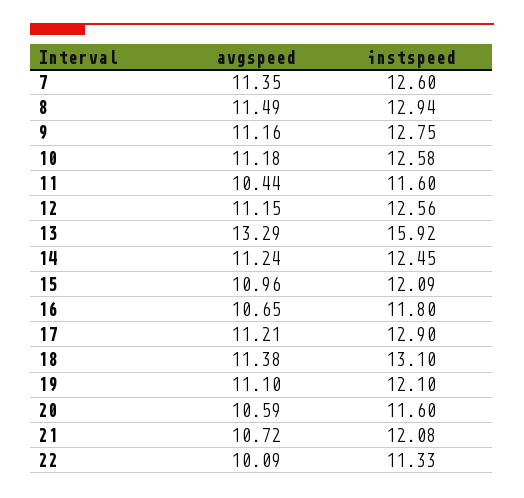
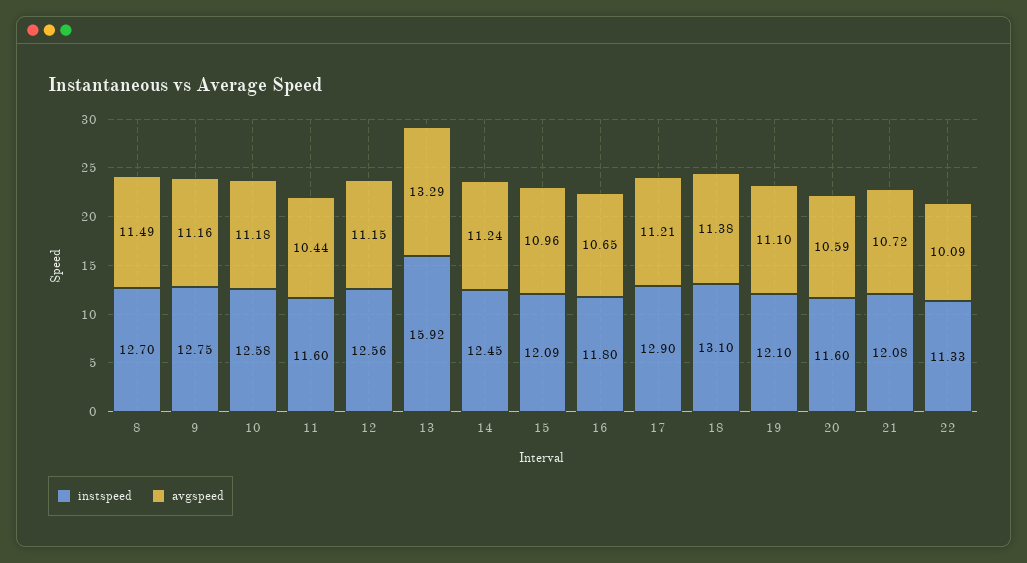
  {
    "avgspeed": {
-     "7": 11.35,
      "8": 11.49,
      "9": 11.16,
      "10": 11.18,
      "11": 10.44,
      "12": 11.15,
      "13": 13.29,
      "14": 11.24,
      "15": 10.96,
      "16": 10.65,
      "17": 11.21,
      "18": 11.38,
      "19": 11.1,
      "20": 10.59,
      "21": 10.72,
      "22": 10.09
    },
    "instspeed": {
-     "7": 12.6,
-     "8": 12.94,
+     "8": 12.7,
      "9": 12.75,
      "10": 12.58,
      "11": 11.6,
      "12": 12.56,
      "13": 15.92,
      "14": 12.45,
      "15": 12.09,
      "16": 11.8,
      "17": 12.9,
      "18": 13.1,
      "19": 12.1,
      "20": 11.6,
      "21": 12.08,
      "22": 11.33
    }
  }

